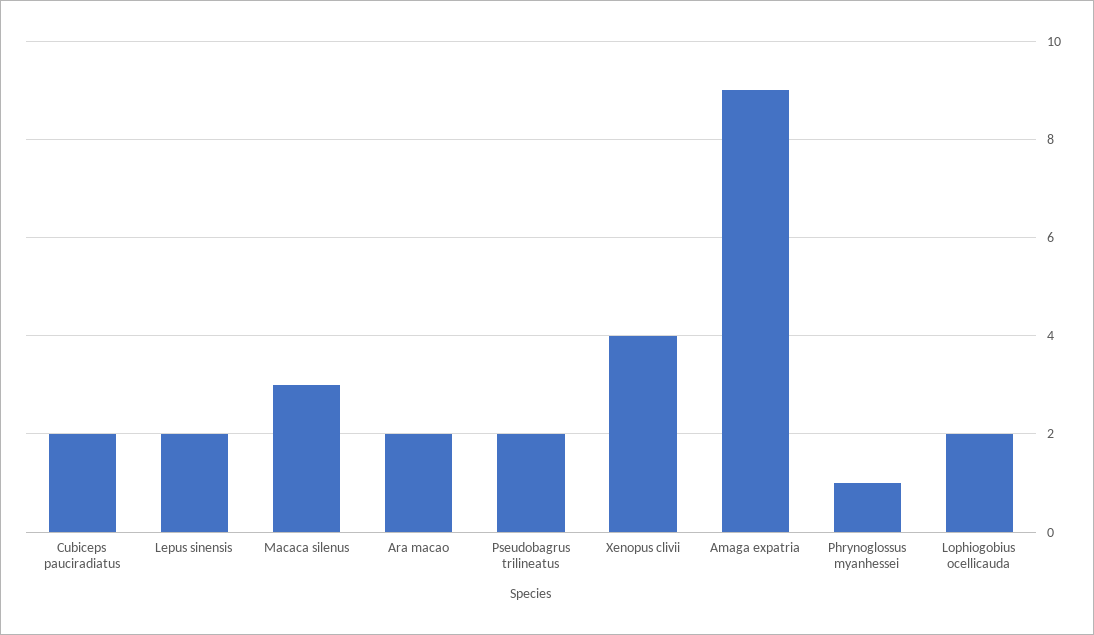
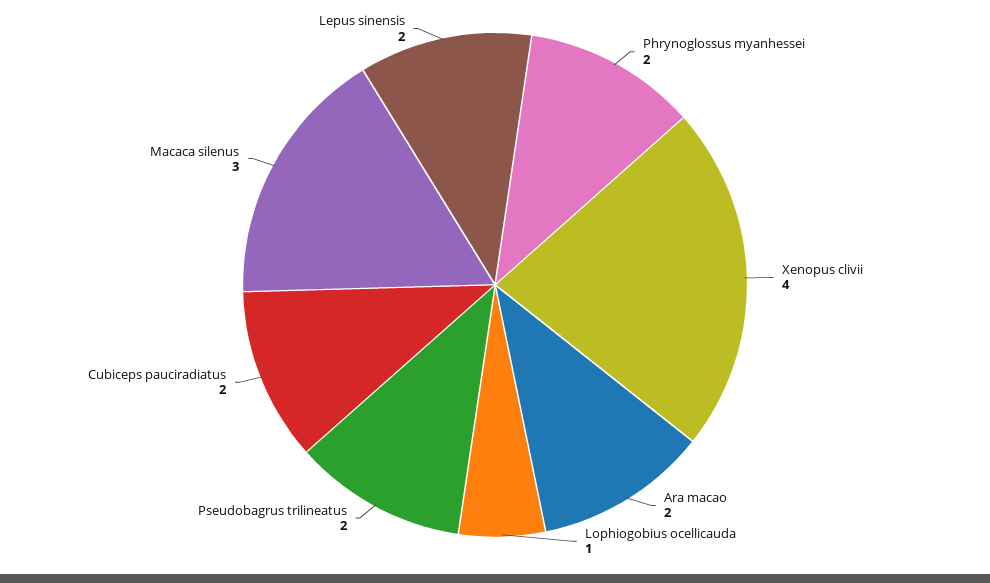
  {
    "Cubiceps pauciradiatus": 2,
    "Lepus sinensis": 2,
    "Macaca silenus": 3,
    "Ara macao": 2,
    "Pseudobagrus trilineatus": 2,
    "Xenopus clivii": 4,
-   "Amaga expatria": 9,
-   "Phrynoglossus myanhessei": 1,
+   "Phrynoglossus myanhessei": 2,
-   "Lophiogobius ocellicauda": 2
+   "Lophiogobius ocellicauda": 1
  }

